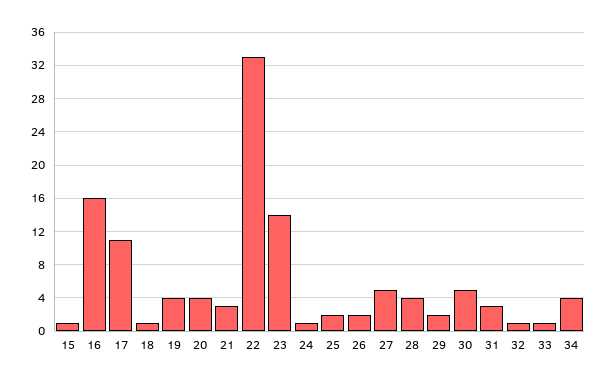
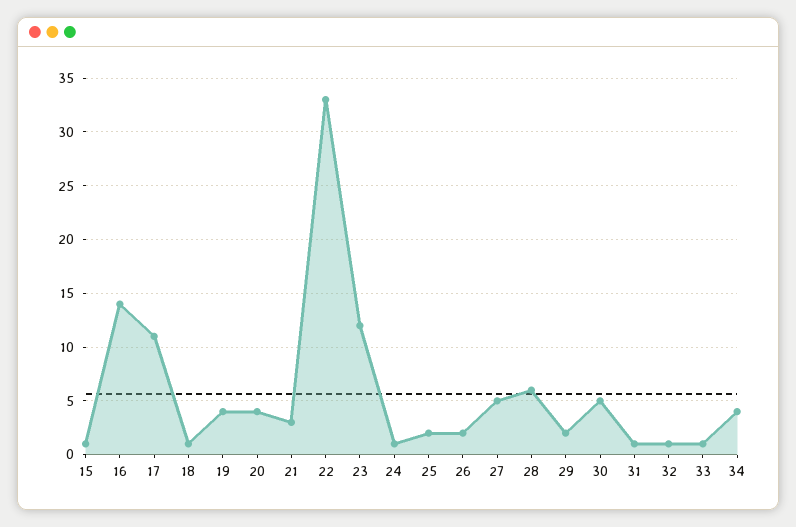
  {
    "15": 1,
-   "16": 16,
+   "16": 14,
    "17": 11,
    "18": 1,
    "19": 4,
    "20": 4,
    "21": 3,
    "22": 33,
-   "23": 14,
+   "23": 12,
    "24": 1,
    "25": 2,
    "26": 2,
    "27": 5,
-   "28": 4,
+   "28": 6,
    "29": 2,
    "30": 5,
-   "31": 3,
+   "31": 1,
    "32": 1,
    "33": 1,
    "34": 4
  }

